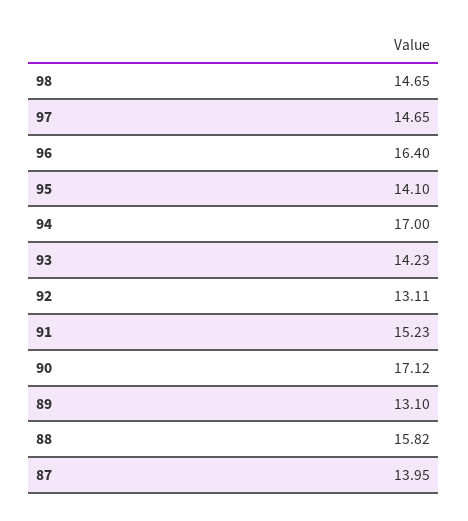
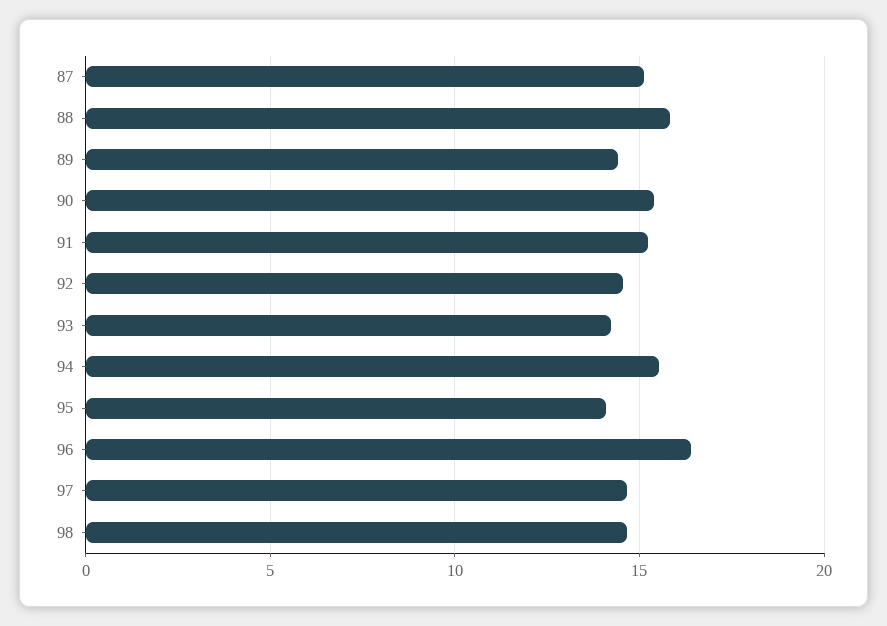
  {
    "98": 14.65,
    "97": 14.65,
    "96": 16.4,
    "95": 14.1,
-   "94": 17,
+   "94": 15.5,
    "93": 14.23,
-   "92": 13.11,
+   "92": 14.5,
    "91": 15.23,
-   "90": 17.12,
+   "90": 15.5,
-   "89": 13.1,
+   "89": 14.5,
    "88": 15.82,
-   "87": 13.95
+   "87": 15
  }

